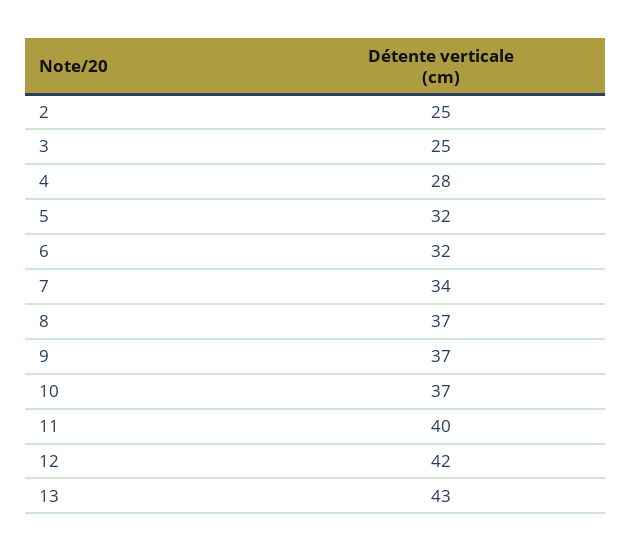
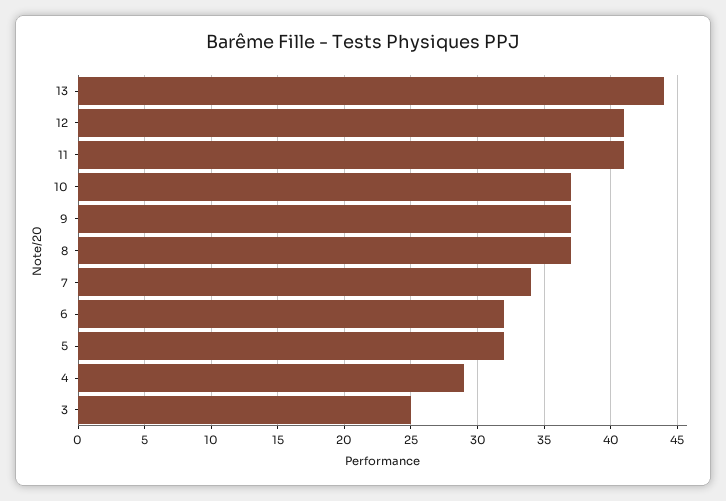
  {
-   "2": 25,
    "3": 25,
-   "4": 28,
+   "4": 29,
    "5": 32,
    "6": 32,
    "7": 34,
    "8": 37,
    "9": 37,
    "10": 37,
-   "11": 40,
+   "11": 41,
-   "12": 42,
+   "12": 41,
-   "13": 43
+   "13": 44
  }

